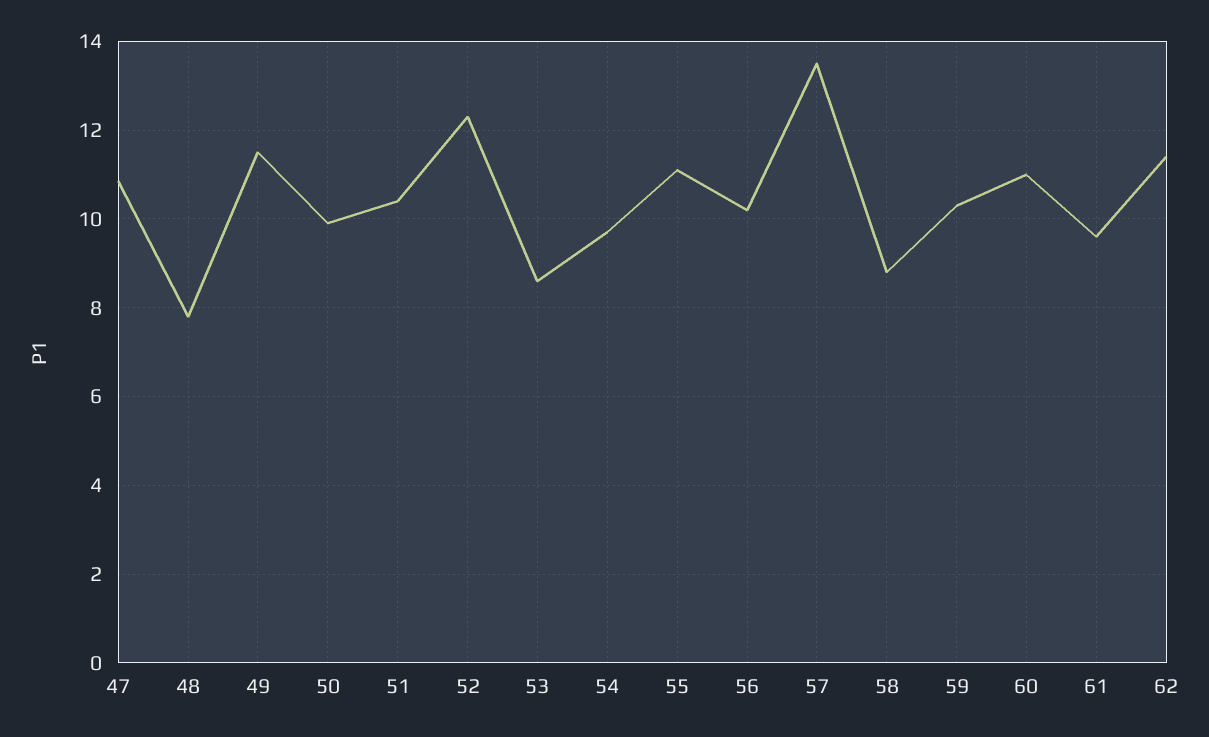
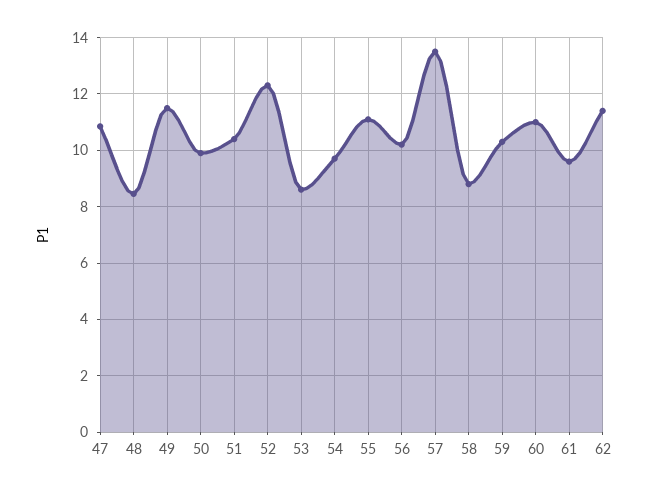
  {
    "47": 10.8,
-   "48": 7.8,
+   "48": 8.5,
    "49": 11.6,
    "50": 10,
    "51": 10.4,
    "52": 12.4,
    "53": 8.6,
    "54": 9.8,
    "55": 11.2,
    "56": 10.2,
    "57": 13.6,
    "58": 8.8,
    "59": 10.4,
    "60": 11,
    "61": 9.6,
    "62": 11.4
  }

